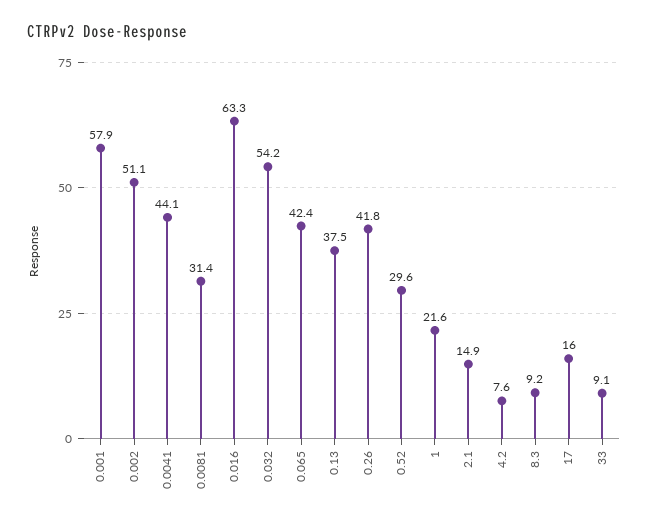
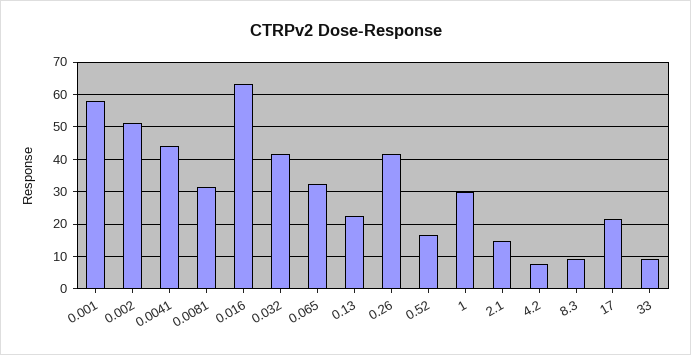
  {
    "0.001": 57.9,
    "0.002": 51.1,
    "0.0041": 44.1,
    "0.0081": 31.4,
    "0.016": 63.3,
-   "0.032": 54.2,
+   "0.032": 42,
-   "0.065": 42.4,
+   "0.065": 32,
-   "0.13": 37.5,
+   "0.13": 22,
    "0.26": 41.8,
-   "0.52": 29.6,
+   "0.52": 16,
-   "1": 21.6,
+   "1": 30,
    "2.1": 14.9,
    "4.2": 7.6,
    "8.3": 9.2,
-   "17": 16,
+   "17": 22,
    "33": 9.1
  }

